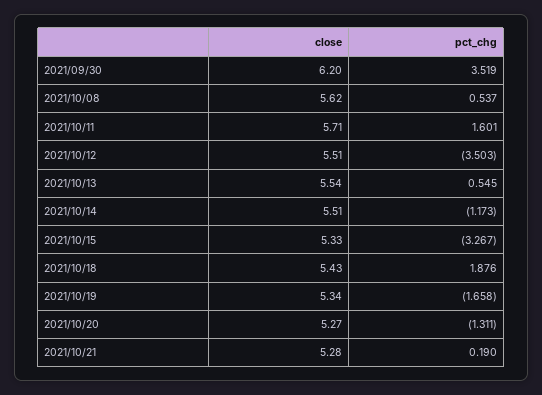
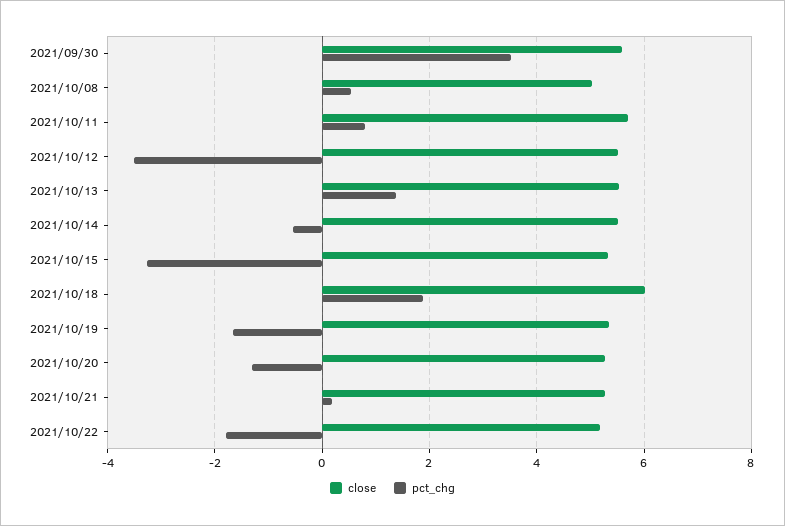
  {
    "close": {
-     "2021/09/30": 6.2,
+     "2021/09/30": 5.6,
-     "2021/10/08": 5.62,
+     "2021/10/08": 5,
      "2021/10/11": 5.71,
      "2021/10/12": 5.51,
      "2021/10/13": 5.54,
      "2021/10/14": 5.51,
      "2021/10/15": 5.33,
-     "2021/10/18": 5.43,
+     "2021/10/18": 6,
      "2021/10/19": 5.34,
      "2021/10/20": 5.27,
-     "2021/10/21": 5.28
+     "2021/10/21": 5.28,
+     "2021/10/22": 5.2
    },
    "pct_chg": {
      "2021/09/30": 3.519,
      "2021/10/08": 0.537,
-     "2021/10/11": 1.601,
+     "2021/10/11": 0.8,
      "2021/10/12": -3.503,
-     "2021/10/13": 0.545,
+     "2021/10/13": 1.4,
-     "2021/10/14": -1.173,
+     "2021/10/14": -0.6,
      "2021/10/15": -3.267,
      "2021/10/18": 1.876,
      "2021/10/19": -1.658,
      "2021/10/20": -1.311,
-     "2021/10/21": 0.19
+     "2021/10/21": 0.19,
+     "2021/10/22": -1.8
    }
  }

